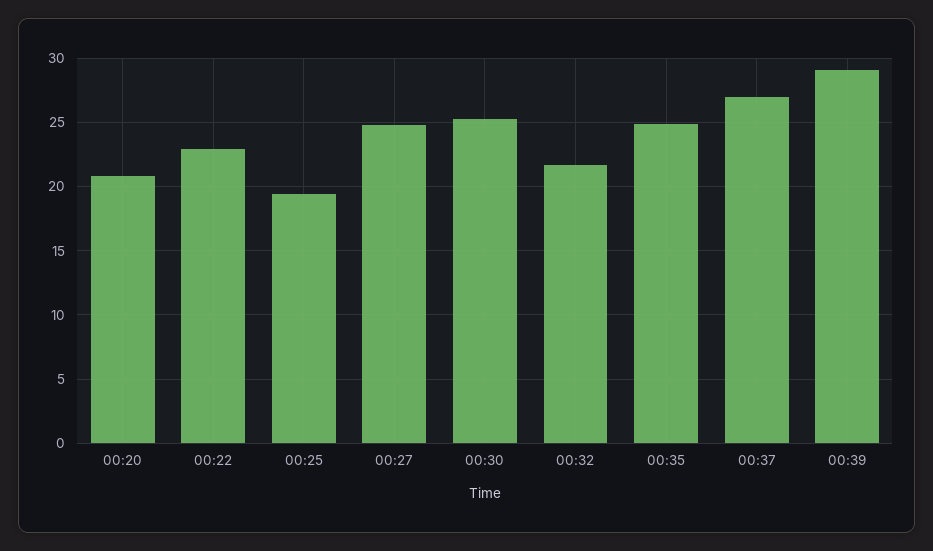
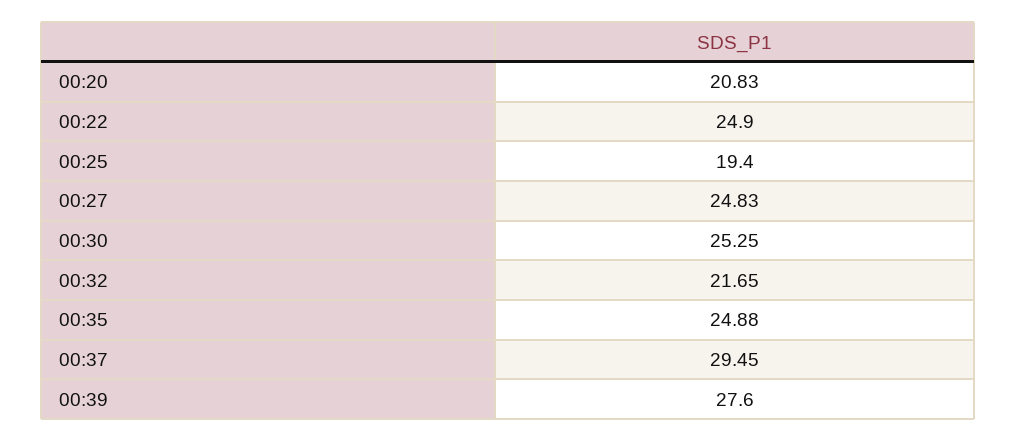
  {
    "00:20": 20.83,
-   "00:22": 23,
+   "00:22": 24.9,
    "00:25": 19.4,
    "00:27": 24.83,
    "00:30": 25.25,
    "00:32": 21.65,
    "00:35": 24.88,
-   "00:37": 27,
+   "00:37": 29.45,
-   "00:39": 29
+   "00:39": 27.6
  }

